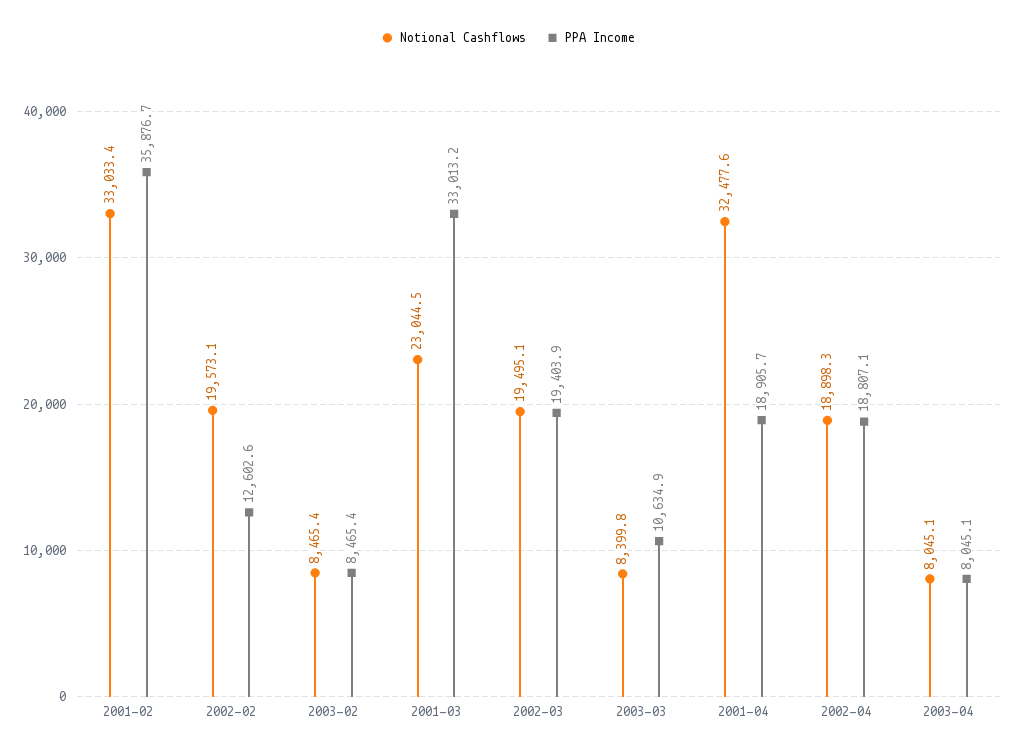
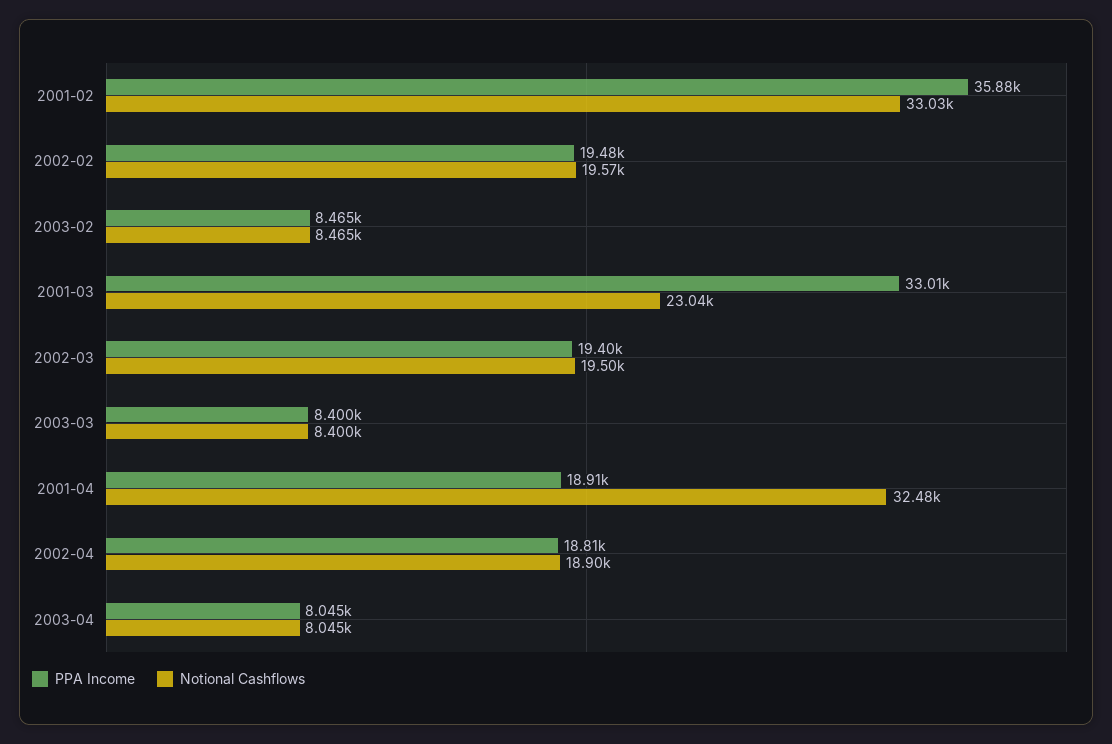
  {
    "Notional Cashflows": {
      "2001-02": 33033.4,
      "2002-02": 19573.1,
      "2003-02": 8465.4,
      "2001-03": 23044.5,
      "2002-03": 19495.1,
      "2003-03": 8399.8,
      "2001-04": 32477.6,
      "2002-04": 18898.3,
      "2003-04": 8045.1
    },
    "PPA Income": {
      "2001-02": 35876.7,
-     "2002-02": 12602.6,
+     "2002-02": 19480,
      "2003-02": 8465.4,
      "2001-03": 33013.2,
      "2002-03": 19403.9,
-     "2003-03": 10634.9,
+     "2003-03": 8400,
      "2001-04": 18905.7,
      "2002-04": 18807.1,
      "2003-04": 8045.1
    }
  }

